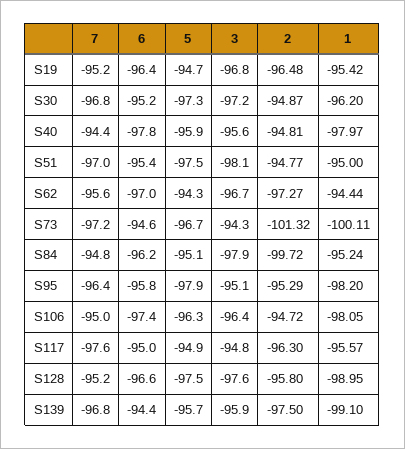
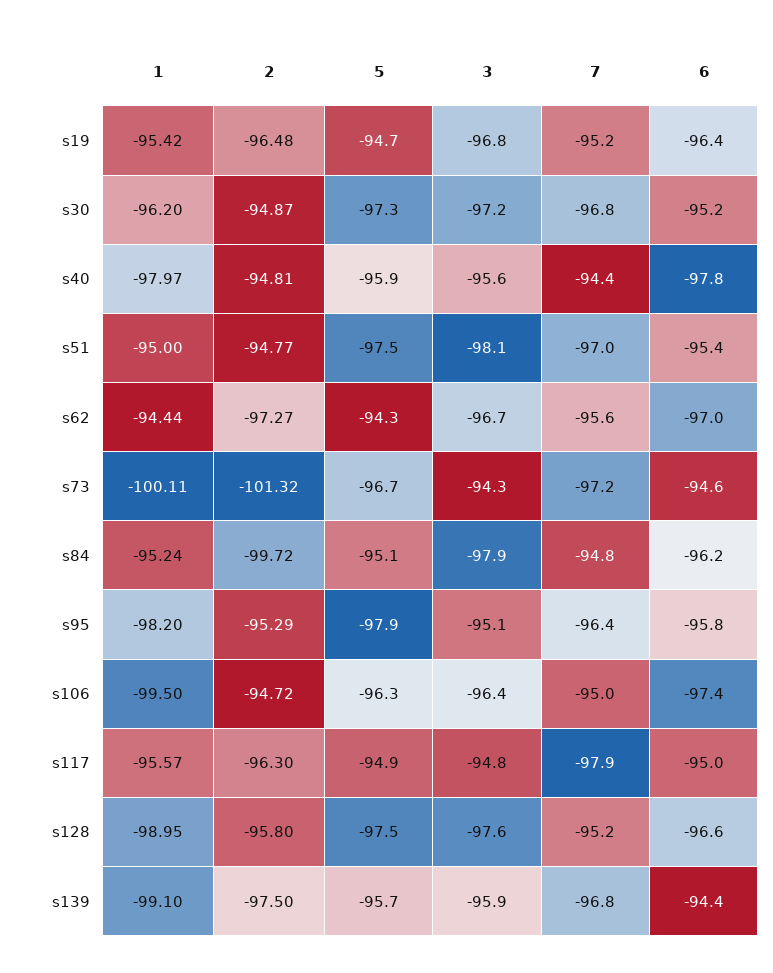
  {
    "7": {
      "S19": -95.2,
      "S30": -96.8,
      "S40": -94.4,
      "S51": -97,
      "S62": -95.6,
      "S73": -97.2,
      "S84": -94.8,
      "S95": -96.4,
      "S106": -95,
-     "S117": -97.6,
+     "S117": -97.9,
      "S128": -95.2,
      "S139": -96.8
    },
    "6": {
      "S19": -96.4,
      "S30": -95.2,
      "S40": -97.8,
      "S51": -95.4,
      "S62": -97,
      "S73": -94.6,
      "S84": -96.2,
      "S95": -95.8,
      "S106": -97.4,
      "S117": -95,
      "S128": -96.6,
      "S139": -94.4
    },
    "5": {
      "S19": -94.7,
      "S30": -97.3,
      "S40": -95.9,
      "S51": -97.5,
      "S62": -94.3,
      "S73": -96.7,
      "S84": -95.1,
      "S95": -97.9,
      "S106": -96.3,
      "S117": -94.9,
      "S128": -97.5,
      "S139": -95.7
    },
    "3": {
      "S19": -96.8,
      "S30": -97.2,
      "S40": -95.6,
      "S51": -98.1,
      "S62": -96.7,
      "S73": -94.3,
      "S84": -97.9,
      "S95": -95.1,
      "S106": -96.4,
      "S117": -94.8,
      "S128": -97.6,
      "S139": -95.9
    },
    "2": {
      "S19": -96.48,
      "S30": -94.87,
      "S40": -94.81,
      "S51": -94.77,
      "S62": -97.27,
      "S73": -101.32,
      "S84": -99.72,
      "S95": -95.29,
      "S106": -94.72,
      "S117": -96.3,
      "S128": -95.8,
      "S139": -97.5
    },
    "1": {
      "S19": -95.42,
      "S30": -96.2,
      "S40": -97.97,
      "S51": -95,
      "S62": -94.44,
      "S73": -100.11,
      "S84": -95.24,
      "S95": -98.2,
-     "S106": -98.05,
+     "S106": -99.5,
      "S117": -95.57,
      "S128": -98.95,
      "S139": -99.1
    }
  }

